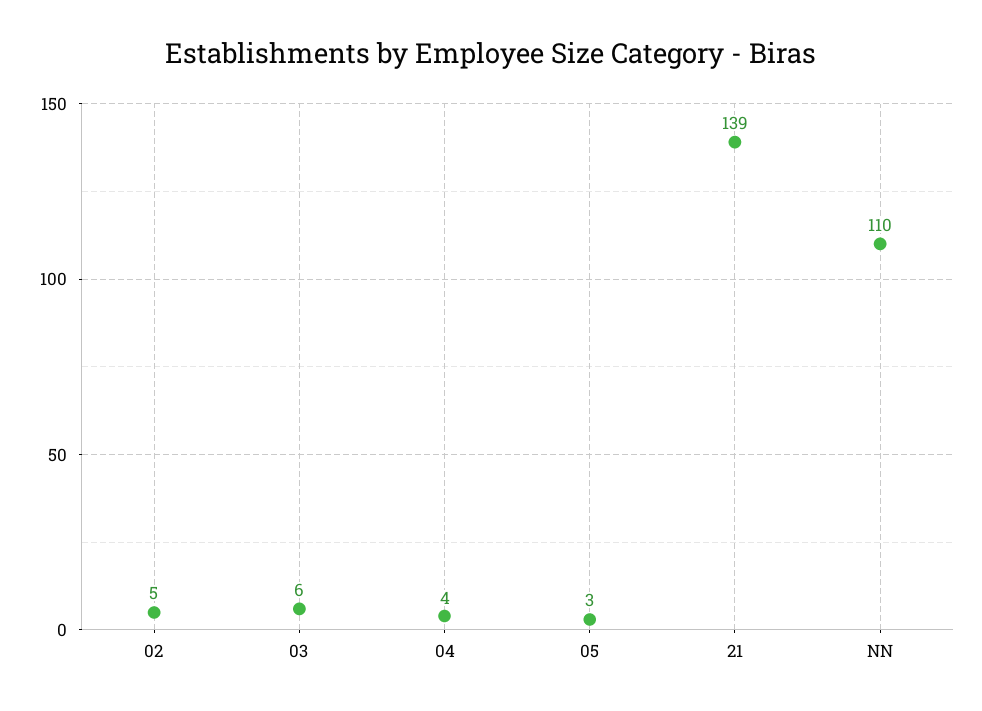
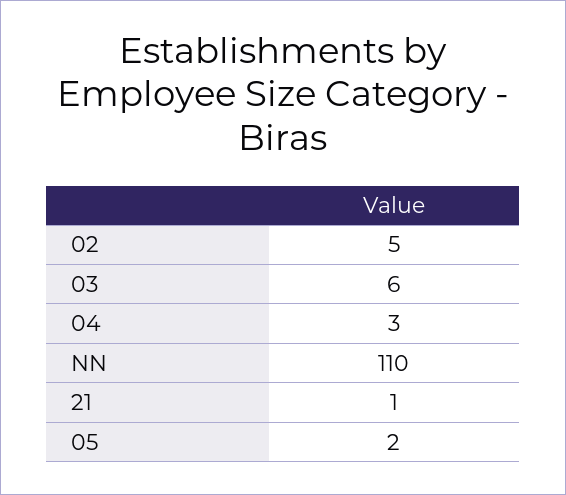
  {
    "02": 5,
    "03": 6,
-   "04": 4,
+   "04": 3,
-   "05": 3,
+   "05": 2,
-   "21": 139,
+   "21": 1,
    "NN": 110
  }

